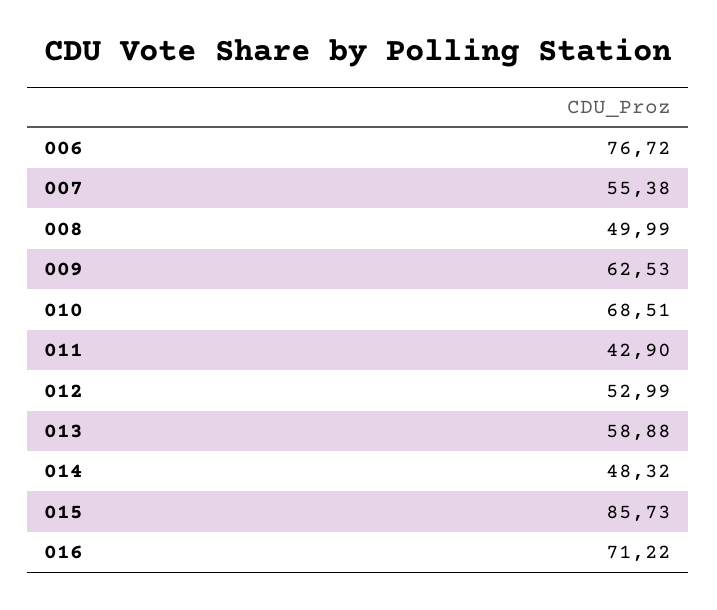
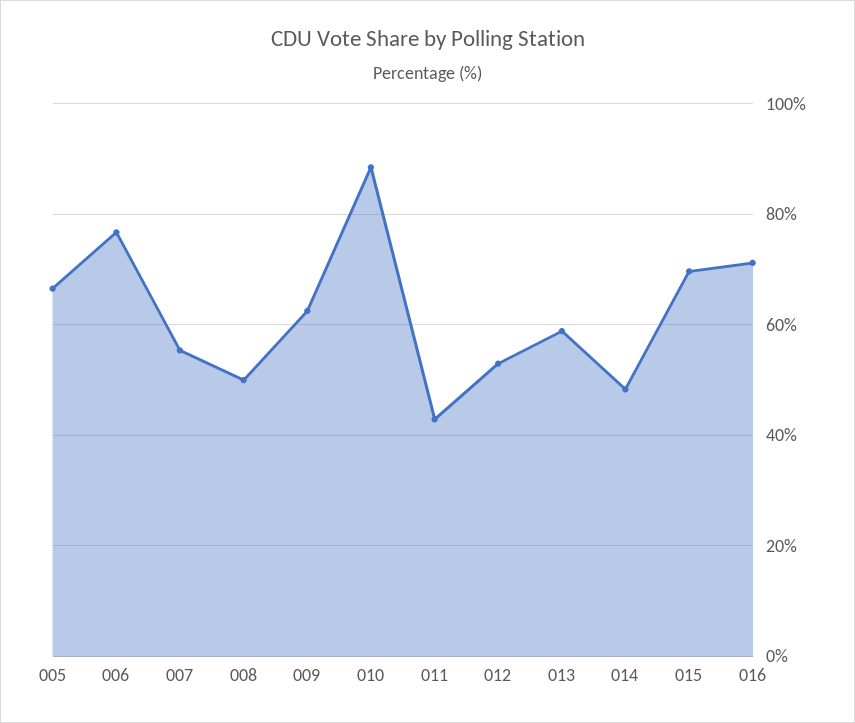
  {
    "006": 76.72,
    "007": 55.38,
    "008": 49.99,
    "009": 62.53,
-   "010": 68.51,
+   "010": 88,
    "011": 42.9,
    "012": 52.99,
    "013": 58.88,
    "014": 48.32,
-   "015": 85.73,
+   "015": 70,
-   "016": 71.22
+   "016": 71.22,
+   "005": 66
  }

